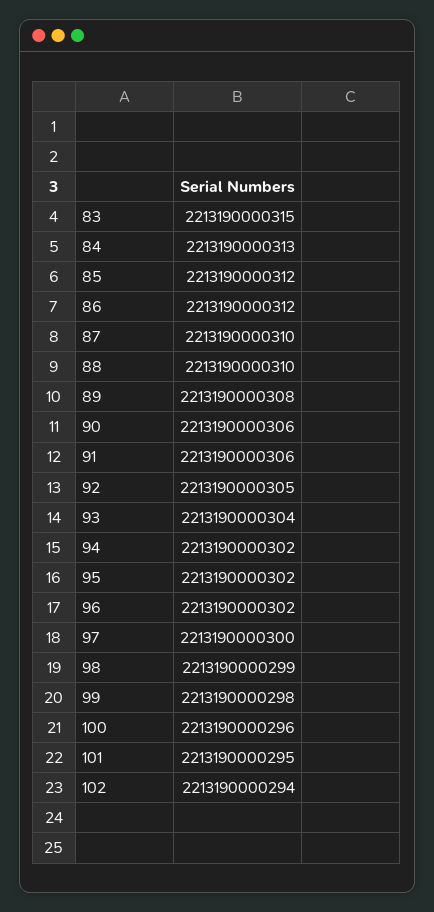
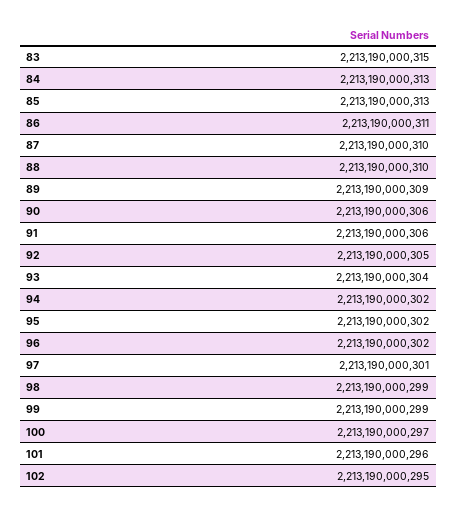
  {
    "83": 2213190000315,
    "84": 2213190000313,
-   "85": 2213190000312,
+   "85": 2213190000313,
-   "86": 2213190000312,
+   "86": 2213190000311,
    "87": 2213190000310,
    "88": 2213190000310,
-   "89": 2213190000308,
+   "89": 2213190000309,
    "90": 2213190000306,
    "91": 2213190000306,
    "92": 2213190000305,
    "93": 2213190000304,
    "94": 2213190000302,
    "95": 2213190000302,
    "96": 2213190000302,
-   "97": 2213190000300,
+   "97": 2213190000301,
    "98": 2213190000299,
-   "99": 2213190000298,
+   "99": 2213190000299,
-   "100": 2213190000296,
+   "100": 2213190000297,
-   "101": 2213190000295,
+   "101": 2213190000296,
-   "102": 2213190000294
+   "102": 2213190000295
  }

